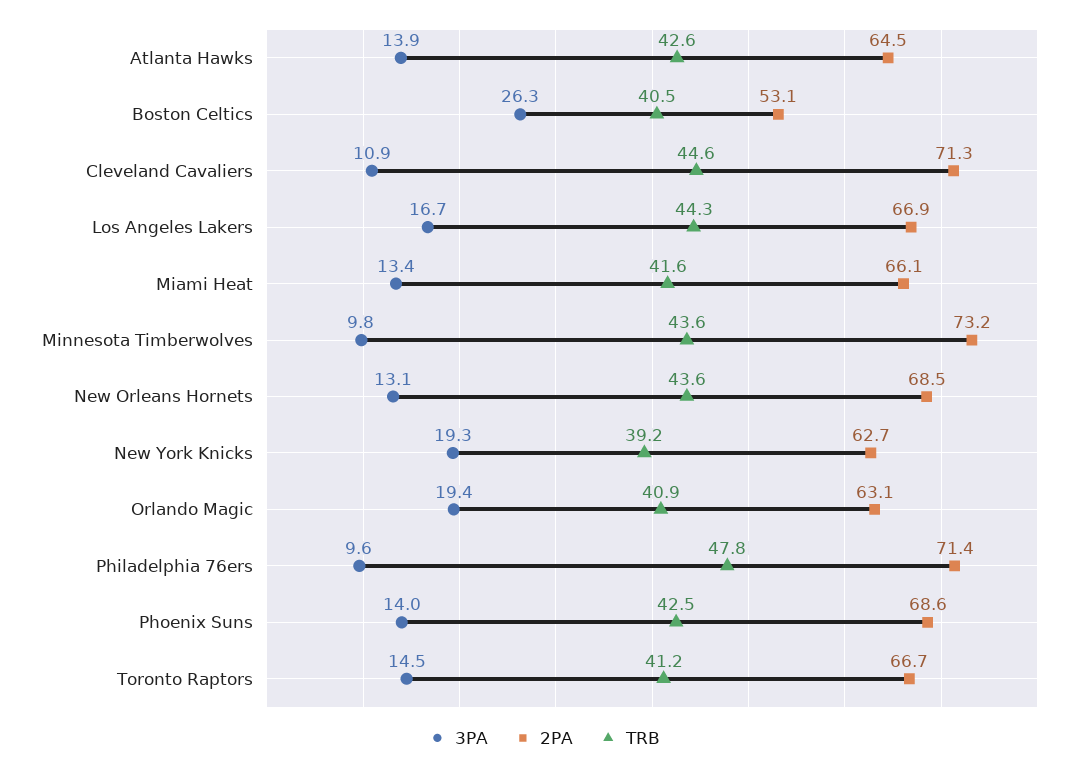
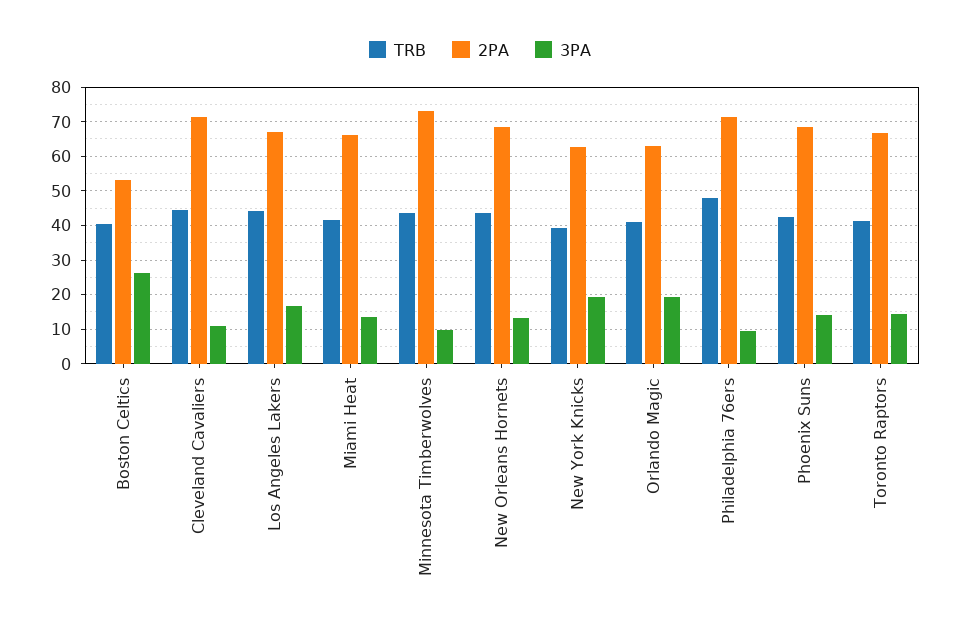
  {
    "3PA": {
-     "Atlanta Hawks": 13.9,
      "Boston Celtics": 26.3,
      "Cleveland Cavaliers": 10.9,
      "Los Angeles Lakers": 16.7,
      "Miami Heat": 13.4,
      "Minnesota Timberwolves": 9.8,
      "New Orleans Hornets": 13.1,
      "New York Knicks": 19.3,
      "Orlando Magic": 19.4,
      "Philadelphia 76ers": 9.6,
      "Phoenix Suns": 14,
      "Toronto Raptors": 14.5
    },
    "2PA": {
-     "Atlanta Hawks": 64.5,
      "Boston Celtics": 53.1,
      "Cleveland Cavaliers": 71.3,
      "Los Angeles Lakers": 66.9,
      "Miami Heat": 66.1,
      "Minnesota Timberwolves": 73.2,
      "New Orleans Hornets": 68.5,
      "New York Knicks": 62.7,
      "Orlando Magic": 63.1,
      "Philadelphia 76ers": 71.4,
      "Phoenix Suns": 68.6,
      "Toronto Raptors": 66.7
    },
    "TRB": {
-     "Atlanta Hawks": 42.6,
      "Boston Celtics": 40.5,
      "Cleveland Cavaliers": 44.6,
      "Los Angeles Lakers": 44.3,
      "Miami Heat": 41.6,
      "Minnesota Timberwolves": 43.6,
      "New Orleans Hornets": 43.6,
      "New York Knicks": 39.2,
      "Orlando Magic": 40.9,
      "Philadelphia 76ers": 47.8,
      "Phoenix Suns": 42.5,
      "Toronto Raptors": 41.2
    }
  }

